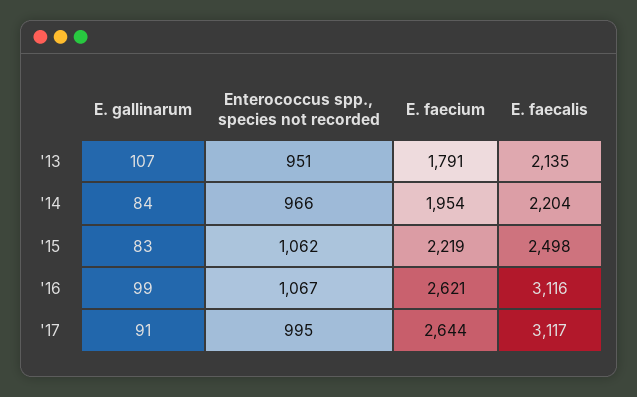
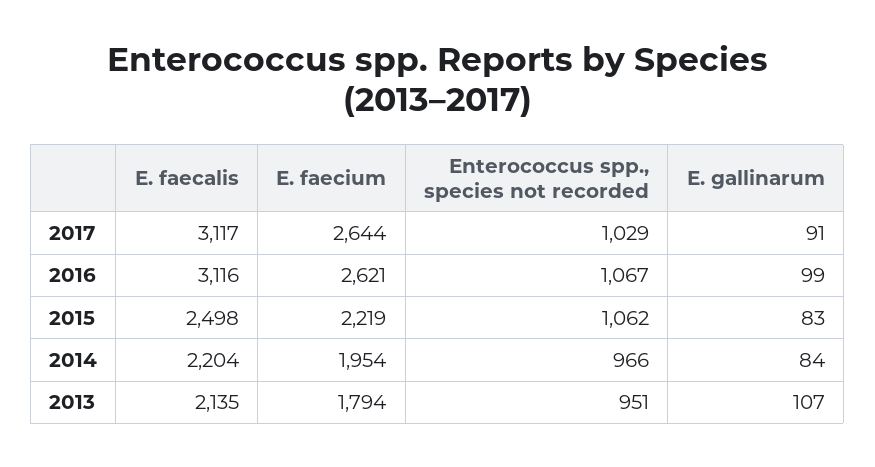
  {
    "E. gallinarum": {
      "'13": 107,
      "'14": 84,
      "'15": 83,
      "'16": 99,
      "'17": 91
    },
    "Enterococcus spp., species not recorded": {
      "'13": 951,
      "'14": 966,
      "'15": 1062,
      "'16": 1067,
-     "'17": 995
+     "'17": 1029
    },
    "E. faecium": {
-     "'13": 1791,
+     "'13": 1794,
      "'14": 1954,
      "'15": 2219,
      "'16": 2621,
      "'17": 2644
    },
    "E. faecalis": {
      "'13": 2135,
      "'14": 2204,
      "'15": 2498,
      "'16": 3116,
      "'17": 3117
    }
  }

